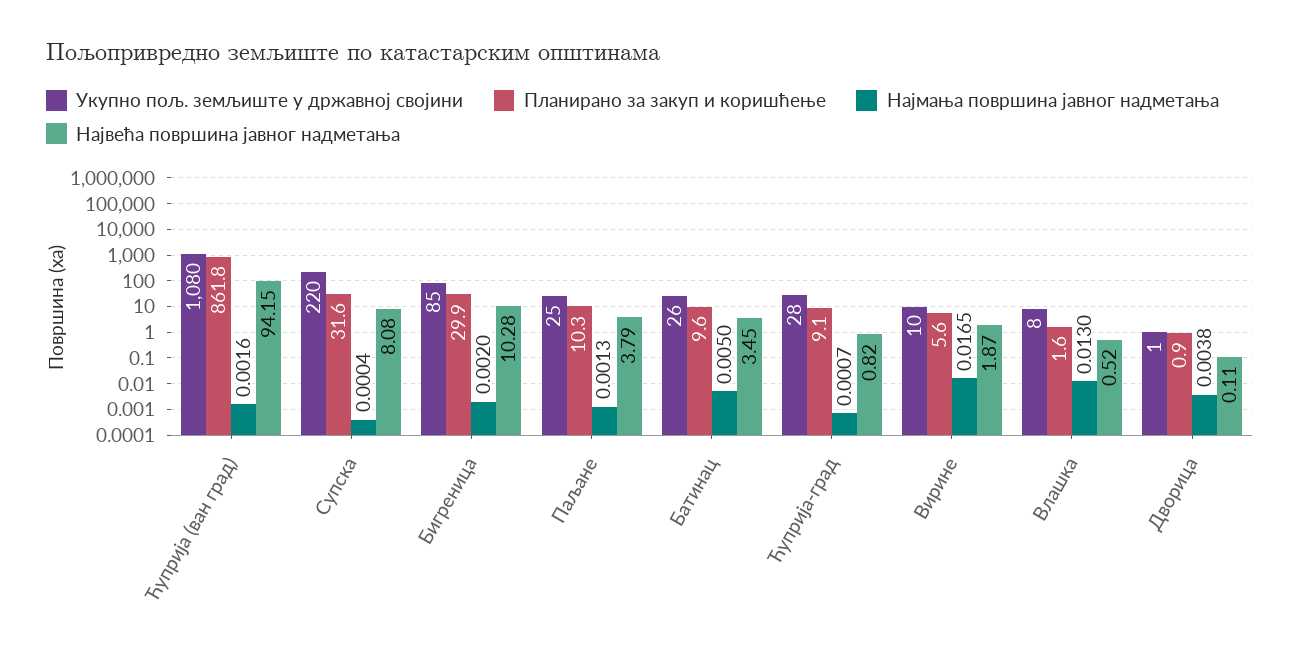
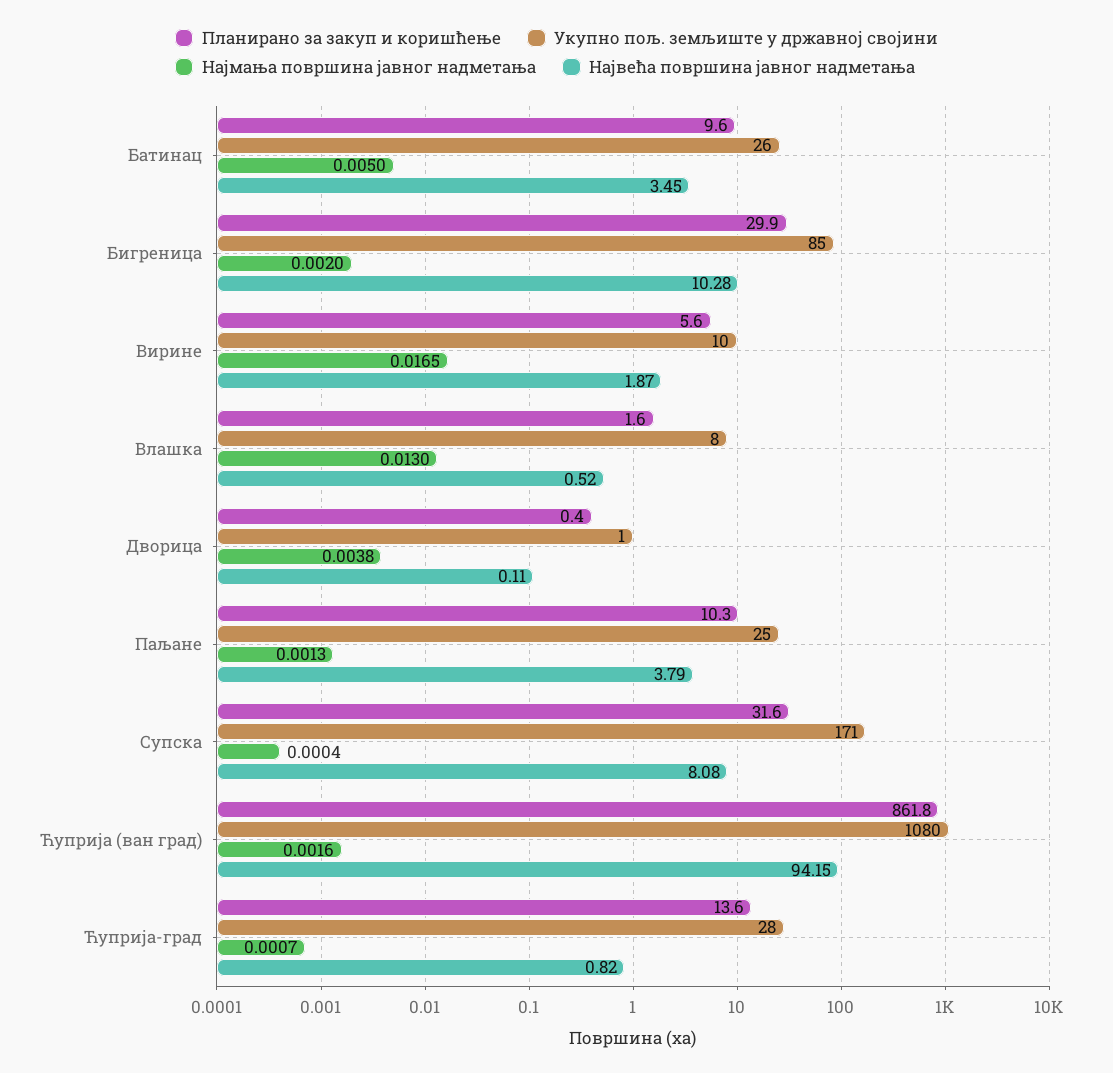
  {
    "Укупно пољ. земљиште у државној својини": {
      "Ћуприја (ван град)": 1080,
-     "Супска": 220,
+     "Супска": 171,
      "Бигреница": 85,
      "Паљане": 25,
      "Батинац": 26,
      "Ћуприја-град": 28,
      "Вирине": 10,
      "Влашка": 8,
      "Дворица": 1
    },
    "Планирано за закуп и коришћење": {
      "Ћуприја (ван град)": 861.8,
      "Супска": 31.6,
      "Бигреница": 29.9,
      "Паљане": 10.3,
      "Батинац": 9.6,
-     "Ћуприја-град": 9.1,
+     "Ћуприја-град": 13.6,
      "Вирине": 5.6,
      "Влашка": 1.6,
-     "Дворица": 0.9
+     "Дворица": 0.4
    },
    "Најмања површина јавног надметања": {
      "Ћуприја (ван град)": 0.0016,
      "Супска": 0.0004,
      "Бигреница": 0.002,
      "Паљане": 0.0013,
      "Батинац": 0.005,
      "Ћуприја-град": 0.0007,
      "Вирине": 0.0165,
      "Влашка": 0.013,
      "Дворица": 0.0038
    },
    "Највећа површина јавног надметања": {
      "Ћуприја (ван град)": 94.15,
      "Супска": 8.08,
      "Бигреница": 10.28,
      "Паљане": 3.79,
      "Батинац": 3.45,
      "Ћуприја-град": 0.82,
      "Вирине": 1.87,
      "Влашка": 0.52,
      "Дворица": 0.11
    }
  }

